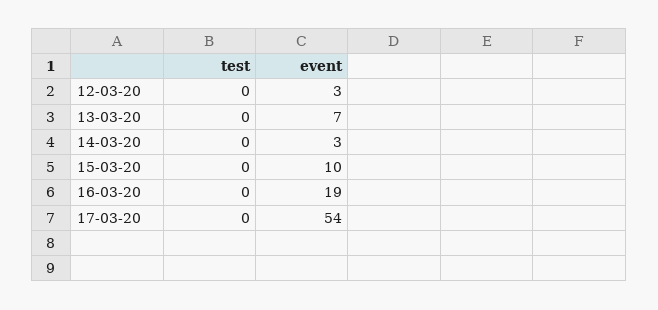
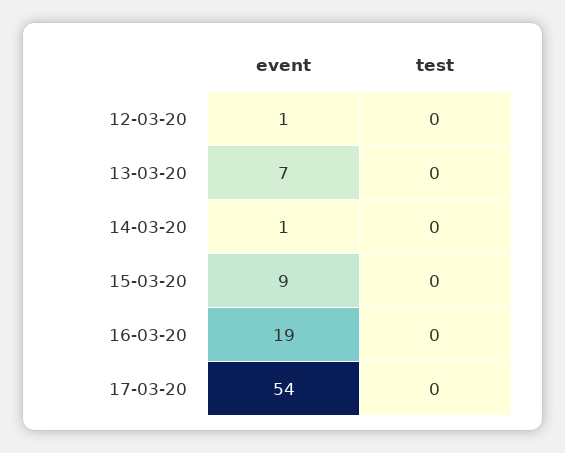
  {
    "test": {
      "12-03-20": 0,
      "13-03-20": 0,
      "14-03-20": 0,
      "15-03-20": 0,
      "16-03-20": 0,
      "17-03-20": 0
    },
    "event": {
-     "12-03-20": 3,
+     "12-03-20": 1,
      "13-03-20": 7,
-     "14-03-20": 3,
+     "14-03-20": 1,
-     "15-03-20": 10,
+     "15-03-20": 9,
      "16-03-20": 19,
      "17-03-20": 54
    }
  }

